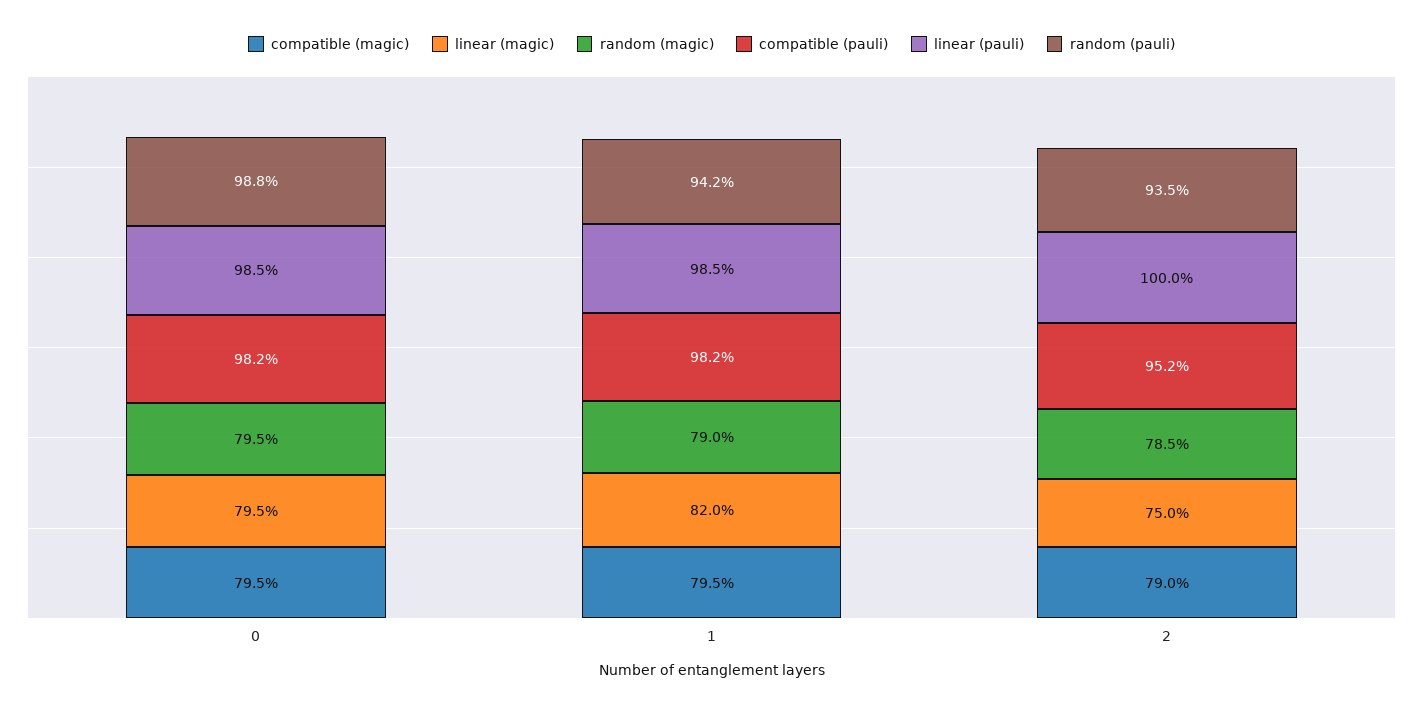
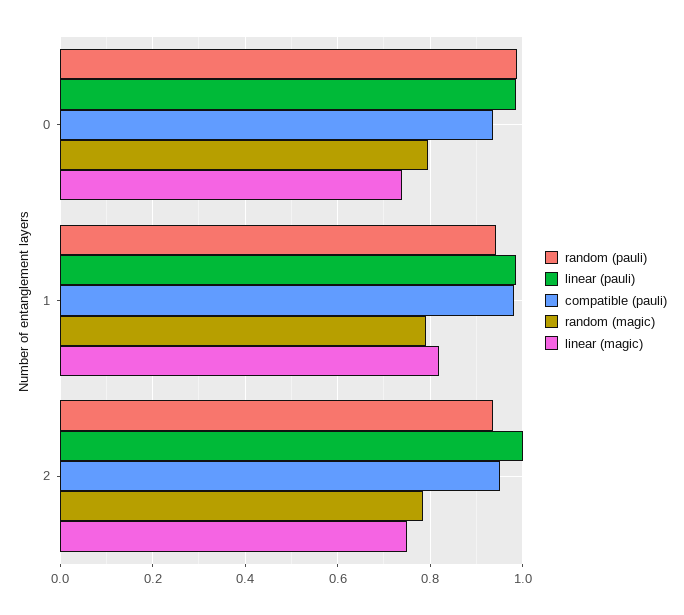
  {
-   "compatible (magic)": {
-     "0": 0.795,
-     "1": 0.795,
-     "2": 0.79
-   },
    "linear (magic)": {
-     "0": 0.795,
+     "0": 0.74,
      "1": 0.82,
      "2": 0.75
    },
    "random (magic)": {
      "0": 0.795,
      "1": 0.79,
      "2": 0.785
    },
    "compatible (pauli)": {
-     "0": 0.982,
+     "0": 0.94,
      "1": 0.982,
      "2": 0.952
    },
    "linear (pauli)": {
      "0": 0.985,
      "1": 0.985,
      "2": 1
    },
    "random (pauli)": {
      "0": 0.988,
      "1": 0.942,
      "2": 0.935
    }
  }

